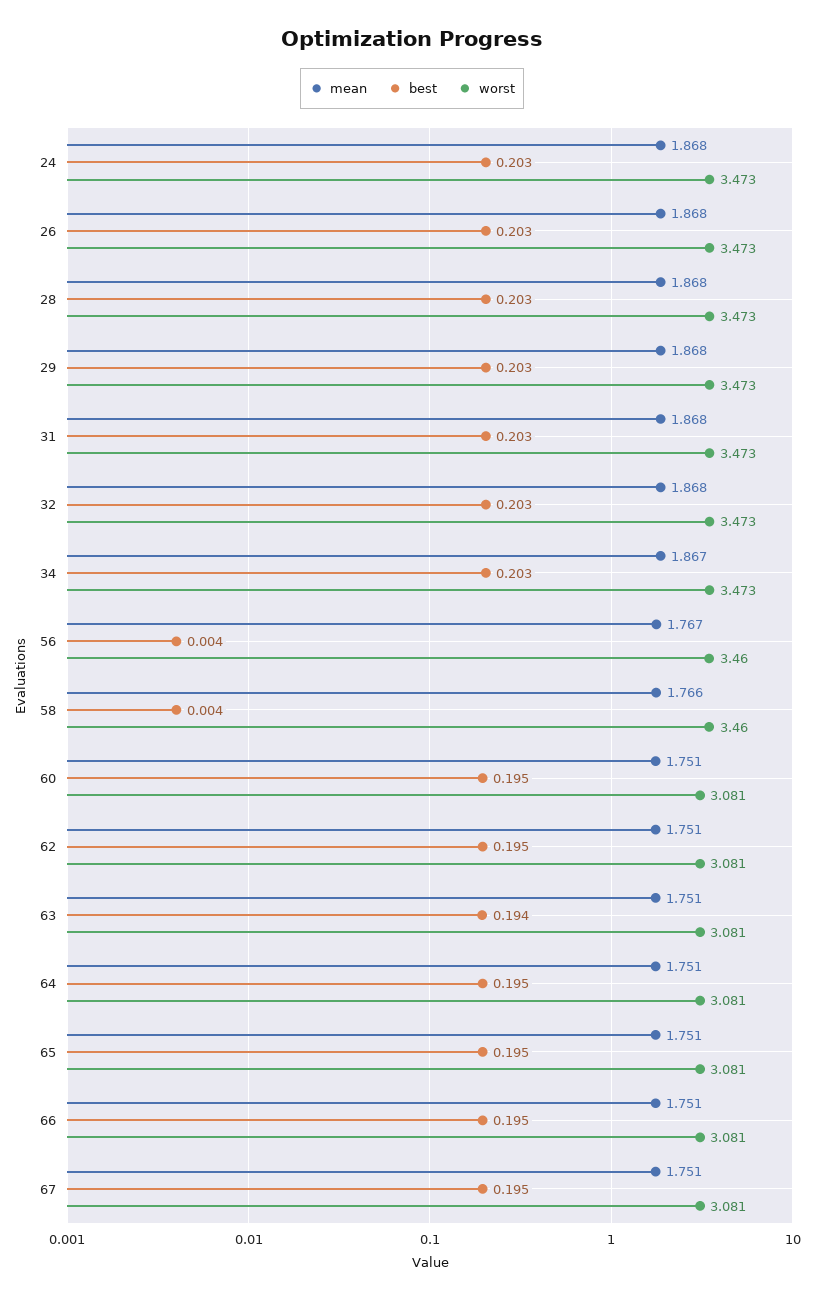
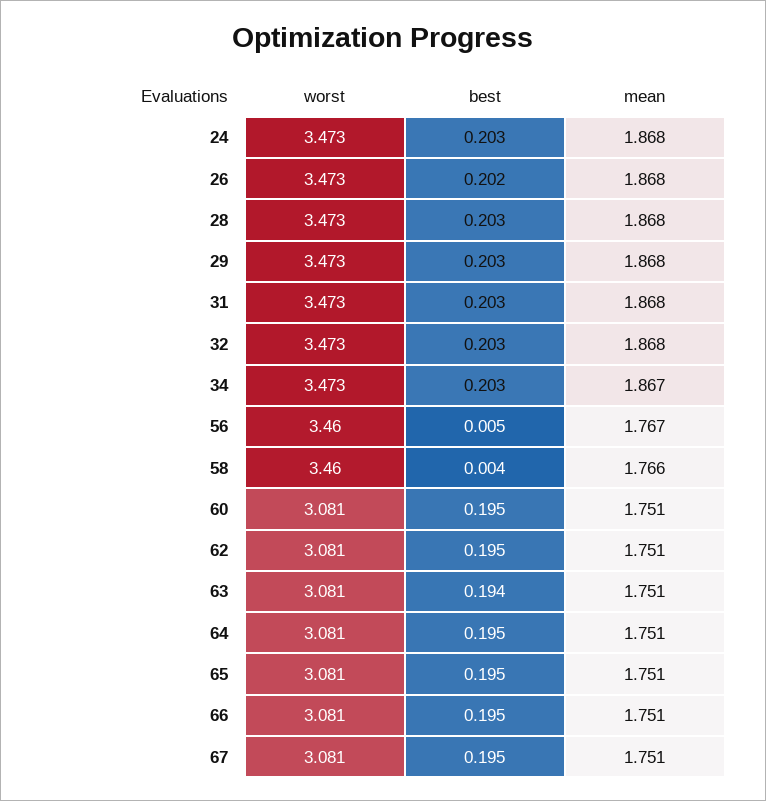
  {
    "mean": {
      "24": 1.868,
      "26": 1.868,
      "28": 1.868,
      "29": 1.868,
      "31": 1.868,
      "32": 1.868,
      "34": 1.867,
      "56": 1.767,
      "58": 1.766,
      "60": 1.751,
      "62": 1.751,
      "63": 1.751,
      "64": 1.751,
      "65": 1.751,
      "66": 1.751,
      "67": 1.751
    },
    "best": {
      "24": 0.203,
-     "26": 0.203,
+     "26": 0.202,
      "28": 0.203,
      "29": 0.203,
      "31": 0.203,
      "32": 0.203,
      "34": 0.203,
-     "56": 0.004,
+     "56": 0.005,
      "58": 0.004,
      "60": 0.195,
      "62": 0.195,
      "63": 0.194,
      "64": 0.195,
      "65": 0.195,
      "66": 0.195,
      "67": 0.195
    },
    "worst": {
      "24": 3.473,
      "26": 3.473,
      "28": 3.473,
      "29": 3.473,
      "31": 3.473,
      "32": 3.473,
      "34": 3.473,
      "56": 3.46,
      "58": 3.46,
      "60": 3.081,
      "62": 3.081,
      "63": 3.081,
      "64": 3.081,
      "65": 3.081,
      "66": 3.081,
      "67": 3.081
    }
  }

